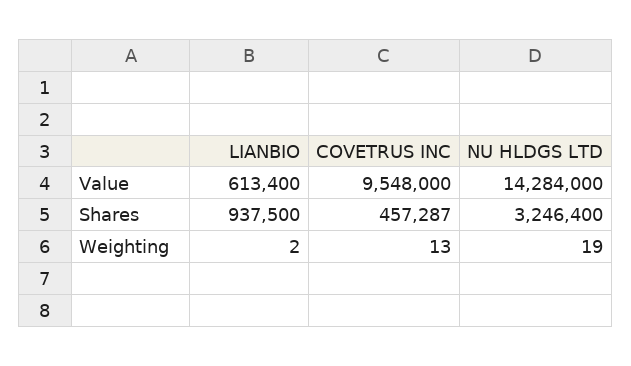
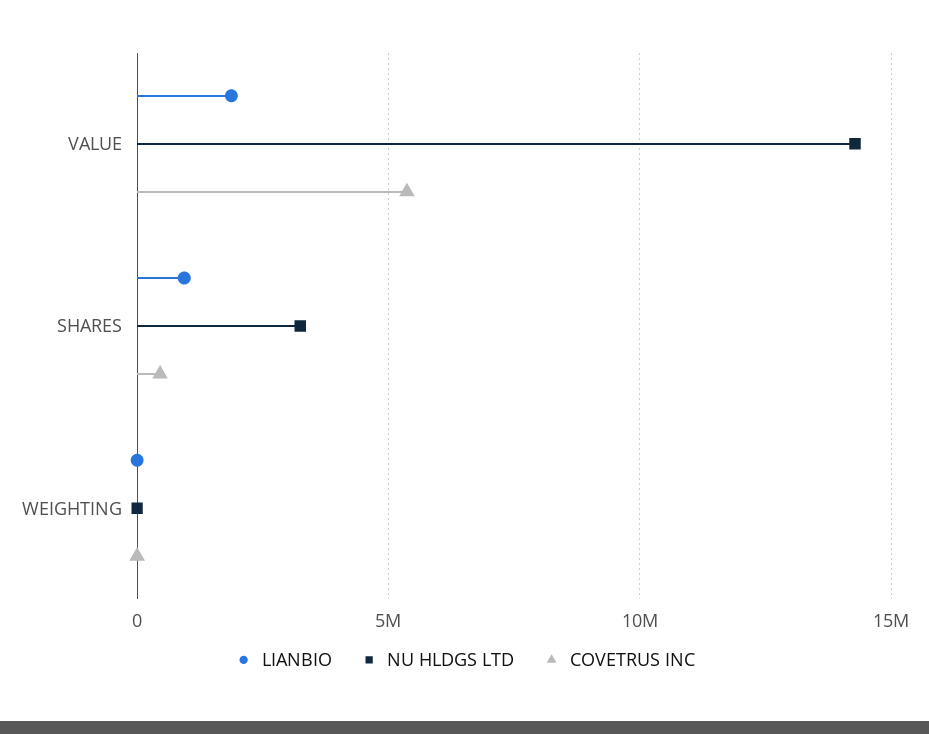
  {
    "LIANBIO": {
-     "Value": 613400,
+     "Value": 2000000,
      "Shares": 937500,
      "Weighting": 2
    },
    "COVETRUS INC": {
-     "Value": 9548000,
+     "Value": 5500000,
      "Shares": 457287,
      "Weighting": 13
    },
    "NU HLDGS LTD": {
      "Value": 14284000,
      "Shares": 3246400,
      "Weighting": 19
    }
  }

